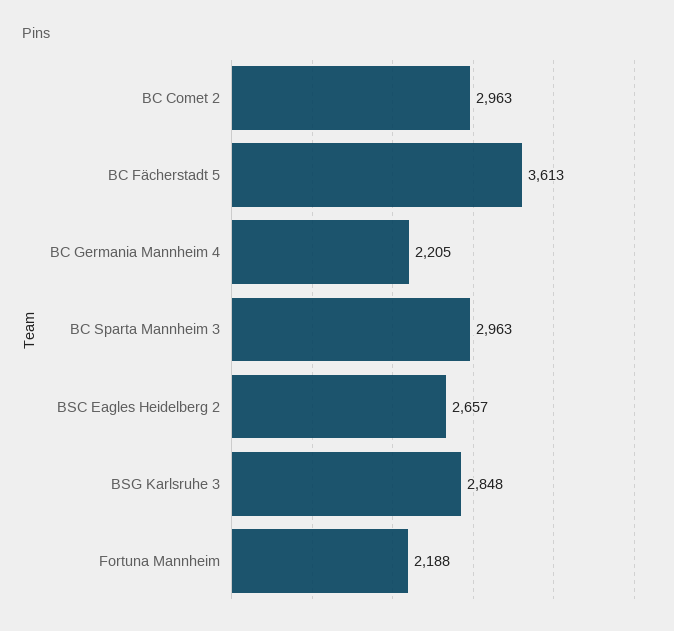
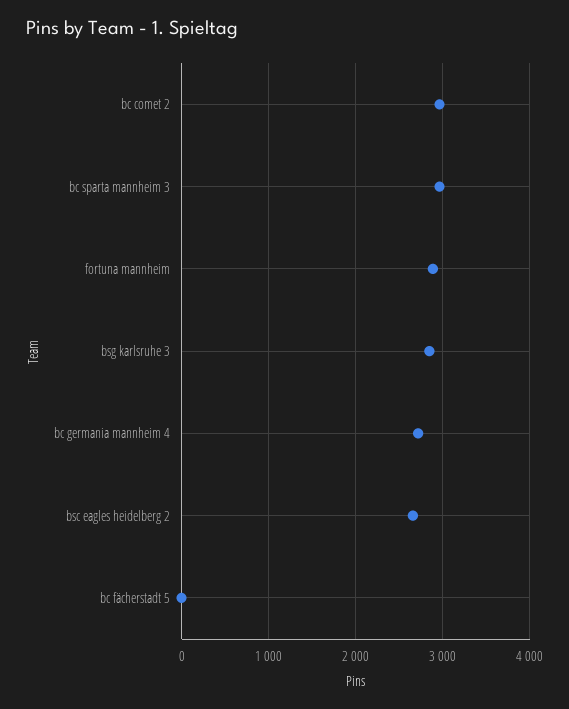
  {
    "BC Comet 2": 2963,
-   "BC Fächerstadt 5": 3613,
+   "BC Fächerstadt 5": 0,
-   "BC Germania Mannheim 4": 2205,
+   "BC Germania Mannheim 4": 2700,
    "BC Sparta Mannheim 3": 2963,
    "BSC Eagles Heidelberg 2": 2657,
    "BSG Karlsruhe 3": 2848,
-   "Fortuna Mannheim": 2188
+   "Fortuna Mannheim": 2900
  }

